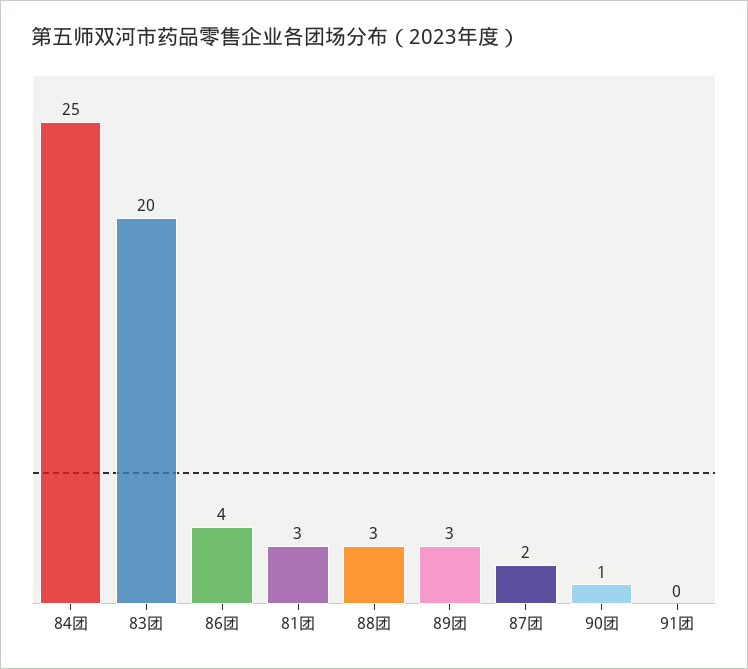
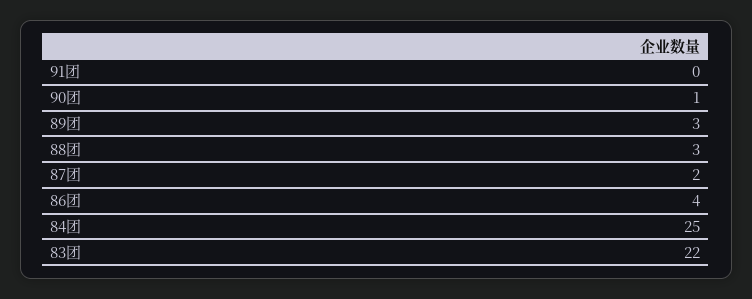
  {
    "84团": 25,
-   "83团": 20,
+   "83团": 22,
    "86团": 4,
-   "81团": 3,
    "88团": 3,
    "89团": 3,
    "87团": 2,
    "90团": 1,
    "91团": 0
  }

